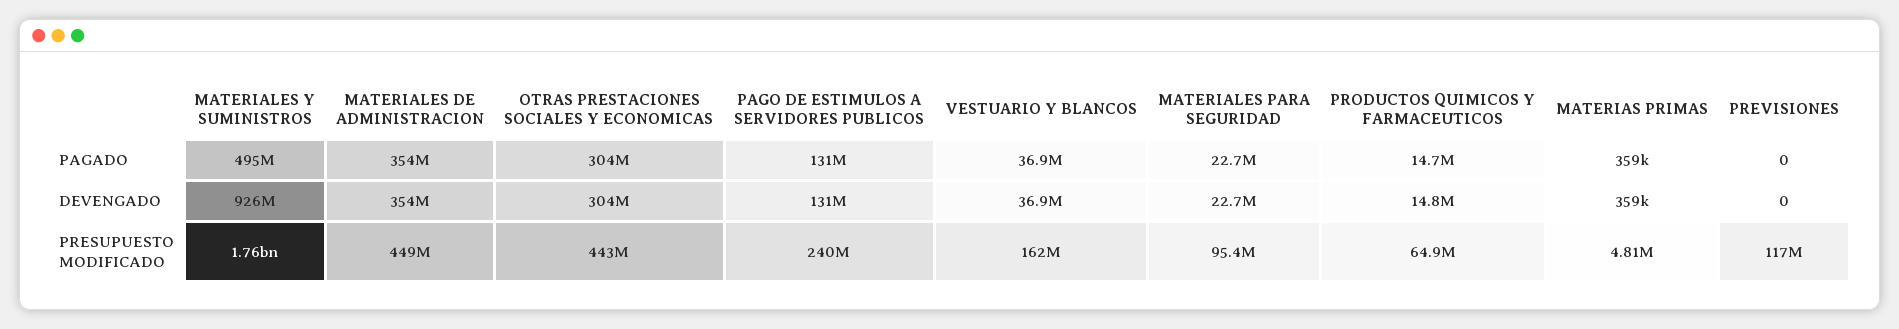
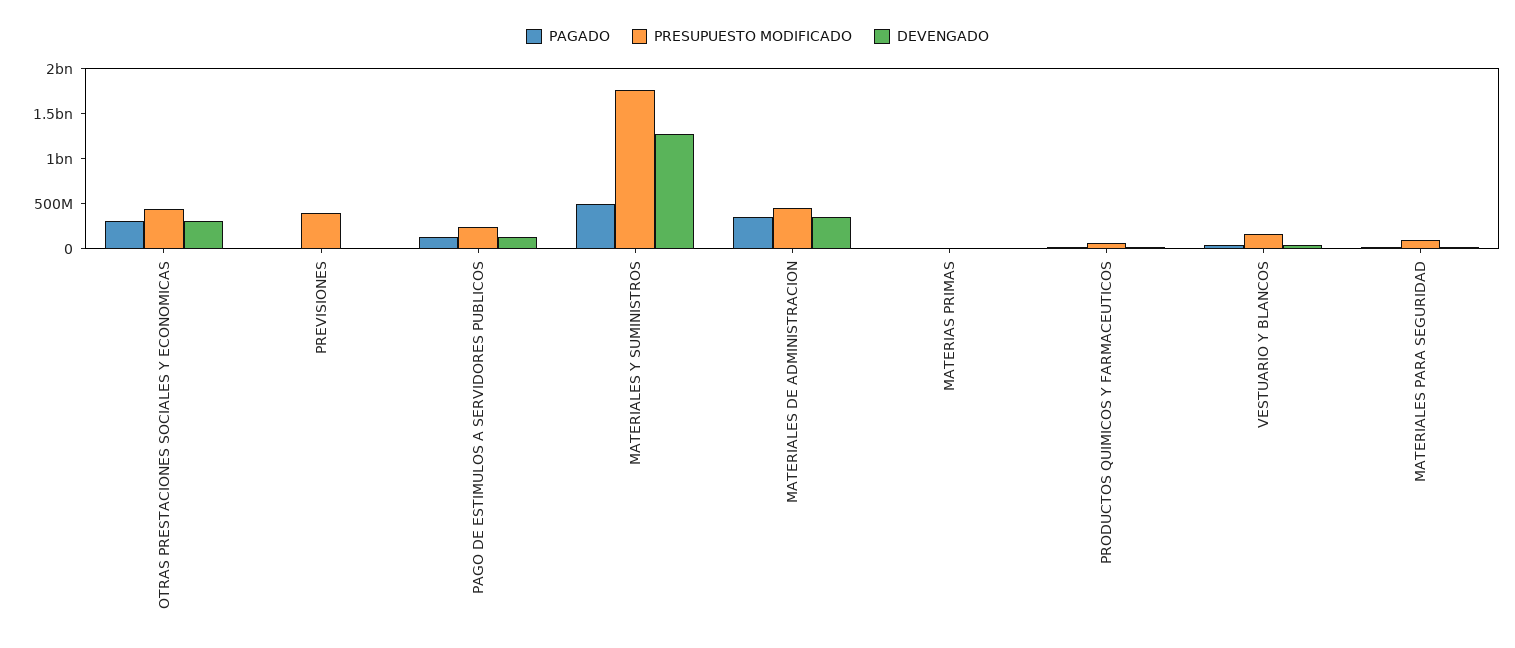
  {
    "PAGADO": {
      "MATERIALES Y SUMINISTROS": 495000000,
      "MATERIALES DE ADMINISTRACION": 354000000,
      "OTRAS PRESTACIONES SOCIALES Y ECONOMICAS": 304000000,
      "PAGO DE ESTIMULOS A SERVIDORES PUBLICOS": 131000000,
      "VESTUARIO Y BLANCOS": 36900000,
      "MATERIALES PARA SEGURIDAD": 22700000,
      "PRODUCTOS QUIMICOS Y FARMACEUTICOS": 14700000,
      "MATERIAS PRIMAS": 359000,
      "PREVISIONES": 0
    },
    "DEVENGADO": {
-     "MATERIALES Y SUMINISTROS": 926000000,
+     "MATERIALES Y SUMINISTROS": 1300000000,
      "MATERIALES DE ADMINISTRACION": 354000000,
      "OTRAS PRESTACIONES SOCIALES Y ECONOMICAS": 304000000,
      "PAGO DE ESTIMULOS A SERVIDORES PUBLICOS": 131000000,
      "VESTUARIO Y BLANCOS": 36900000,
      "MATERIALES PARA SEGURIDAD": 22700000,
      "PRODUCTOS QUIMICOS Y FARMACEUTICOS": 14800000,
      "MATERIAS PRIMAS": 359000,
      "PREVISIONES": 0
    },
    "PRESUPUESTO MODIFICADO": {
      "MATERIALES Y SUMINISTROS": 1760000000,
      "MATERIALES DE ADMINISTRACION": 449000000,
      "OTRAS PRESTACIONES SOCIALES Y ECONOMICAS": 443000000,
      "PAGO DE ESTIMULOS A SERVIDORES PUBLICOS": 240000000,
      "VESTUARIO Y BLANCOS": 162000000,
      "MATERIALES PARA SEGURIDAD": 95400000,
      "PRODUCTOS QUIMICOS Y FARMACEUTICOS": 64900000,
      "MATERIAS PRIMAS": 4810000,
-     "PREVISIONES": 117000000
+     "PREVISIONES": 400000000
    }
  }

